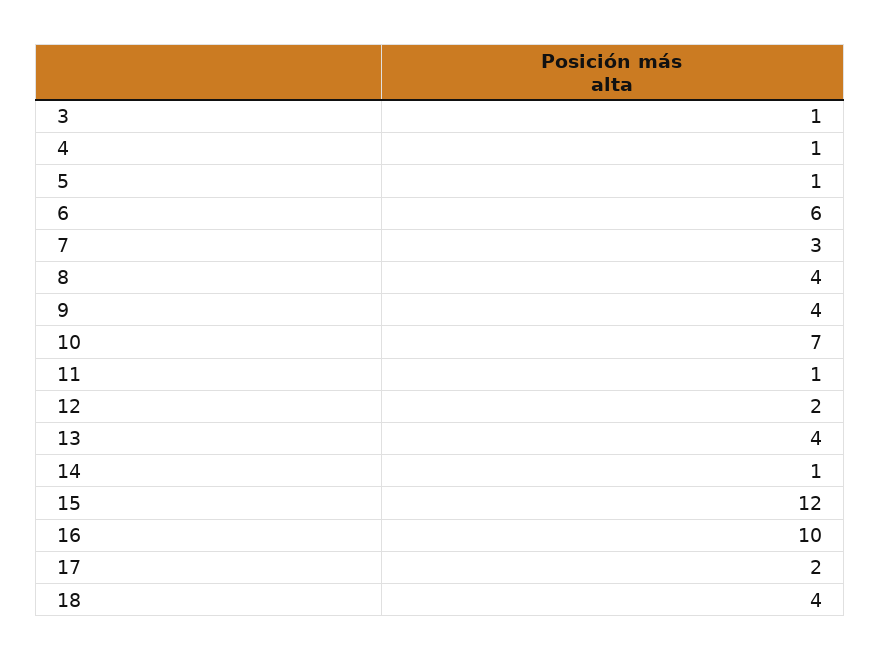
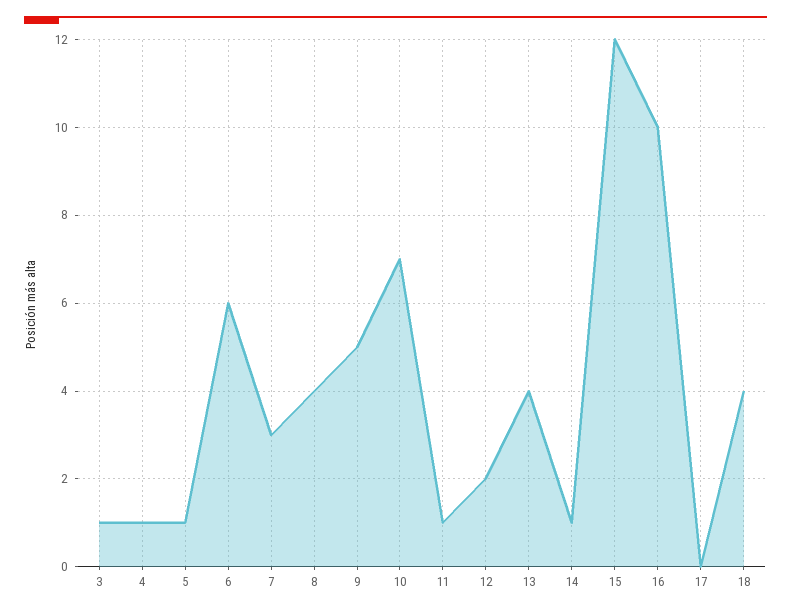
  {
    "3": 1,
    "4": 1,
    "5": 1,
    "6": 6,
    "7": 3,
    "8": 4,
-   "9": 4,
+   "9": 5,
    "10": 7,
    "11": 1,
    "12": 2,
    "13": 4,
    "14": 1,
    "15": 12,
    "16": 10,
-   "17": 2,
+   "17": 0,
    "18": 4
  }

